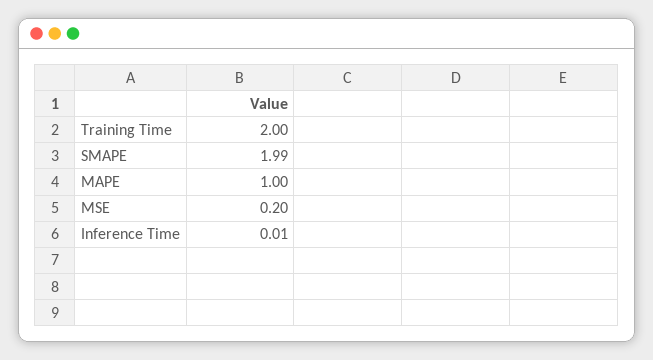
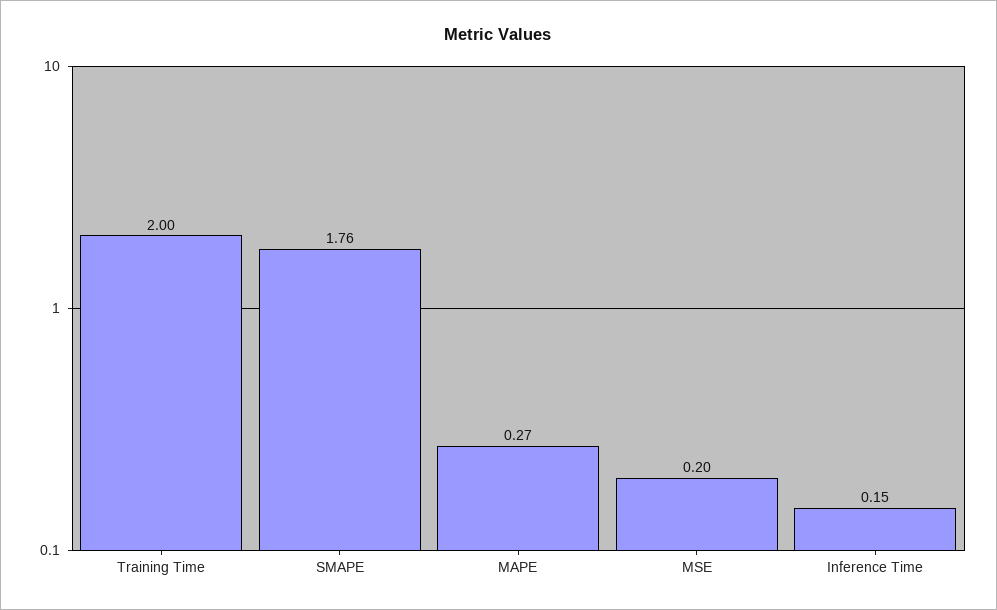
  {
    "Training Time": 2,
-   "SMAPE": 1.99,
+   "SMAPE": 1.76,
-   "MAPE": 1,
+   "MAPE": 0.27,
    "MSE": 0.2,
-   "Inference Time": 0.01
+   "Inference Time": 0.15
  }

